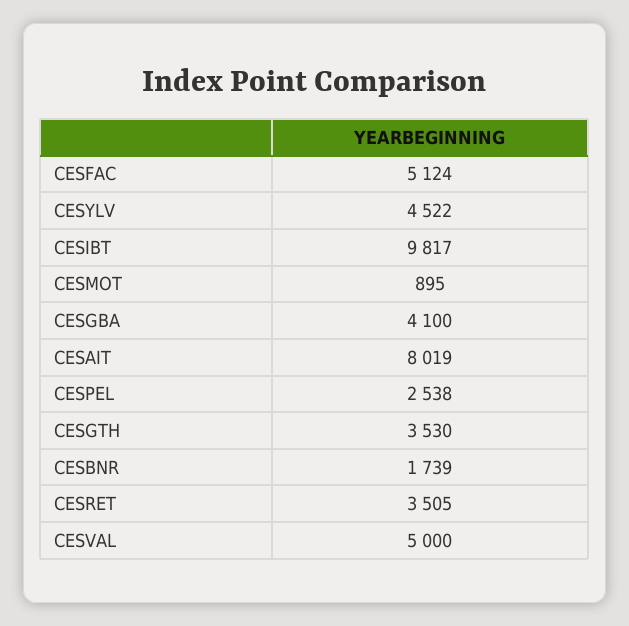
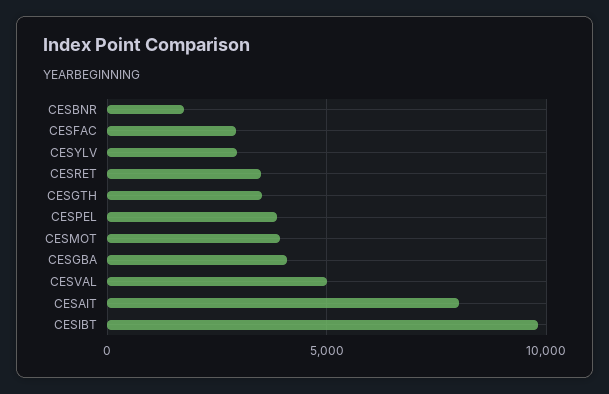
  {
-   "CESFAC": 5124,
+   "CESFAC": 3000,
-   "CESYLV": 4522,
+   "CESYLV": 3000,
    "CESIBT": 9817,
-   "CESMOT": 895,
+   "CESMOT": 4000,
    "CESGBA": 4100,
    "CESAIT": 8019,
-   "CESPEL": 2538,
+   "CESPEL": 4000,
    "CESGTH": 3530,
    "CESBNR": 1739,
    "CESRET": 3505,
    "CESVAL": 5000
  }

